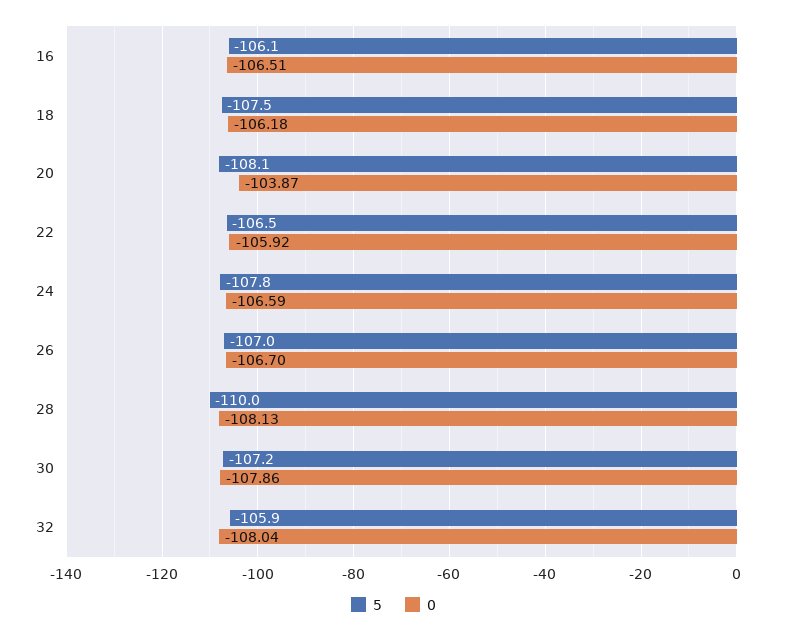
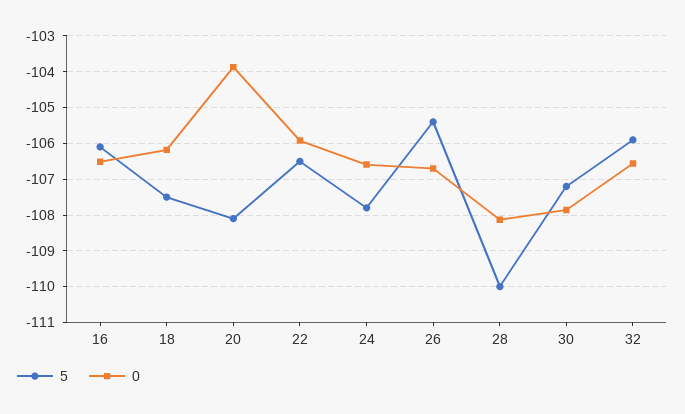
  {
    "5": {
      "16": -106.1,
      "18": -107.5,
      "20": -108.1,
      "22": -106.5,
      "24": -107.8,
-     "26": -107,
+     "26": -105.4,
      "28": -110,
      "30": -107.2,
      "32": -105.9
    },
    "0": {
      "16": -106.51,
      "18": -106.18,
      "20": -103.87,
      "22": -105.92,
      "24": -106.59,
      "26": -106.7,
      "28": -108.13,
      "30": -107.86,
-     "32": -108.04
+     "32": -106.6
    }
  }

